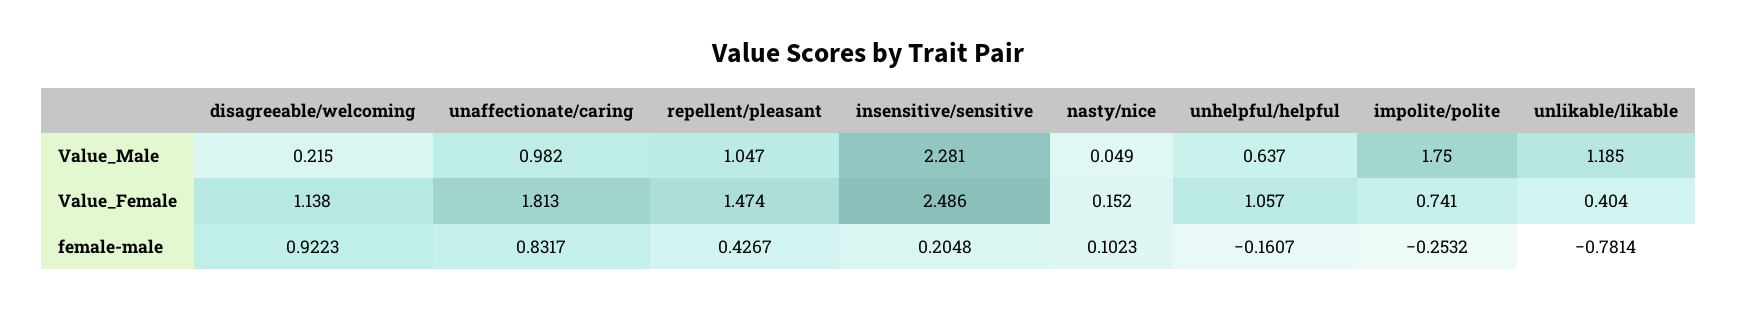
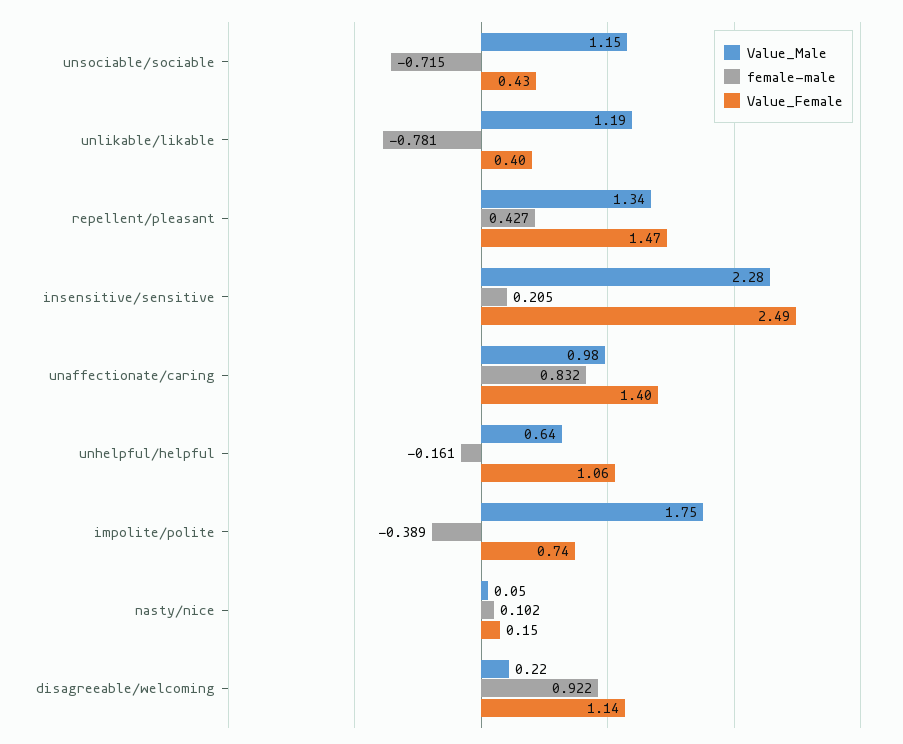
  {
    "Value_Male": {
      "disagreeable/welcoming": 0.215,
      "unaffectionate/caring": 0.982,
-     "repellent/pleasant": 1.047,
+     "repellent/pleasant": 1.34,
      "insensitive/sensitive": 2.281,
      "nasty/nice": 0.049,
      "unhelpful/helpful": 0.637,
      "impolite/polite": 1.75,
-     "unlikable/likable": 1.185
+     "unlikable/likable": 1.185,
+     "unsociable/sociable": 1.15
    },
    "Value_Female": {
      "disagreeable/welcoming": 1.138,
-     "unaffectionate/caring": 1.813,
+     "unaffectionate/caring": 1.4,
      "repellent/pleasant": 1.474,
      "insensitive/sensitive": 2.486,
      "nasty/nice": 0.152,
      "unhelpful/helpful": 1.057,
      "impolite/polite": 0.741,
-     "unlikable/likable": 0.404
+     "unlikable/likable": 0.404,
+     "unsociable/sociable": 0.43
    },
    "female-male": {
      "disagreeable/welcoming": 0.9223,
      "unaffectionate/caring": 0.8317,
      "repellent/pleasant": 0.4267,
      "insensitive/sensitive": 0.2048,
      "nasty/nice": 0.1023,
      "unhelpful/helpful": -0.1607,
-     "impolite/polite": -0.2532,
+     "impolite/polite": -0.389,
-     "unlikable/likable": -0.7814
+     "unlikable/likable": -0.7814,
+     "unsociable/sociable": -0.715
    }
  }

